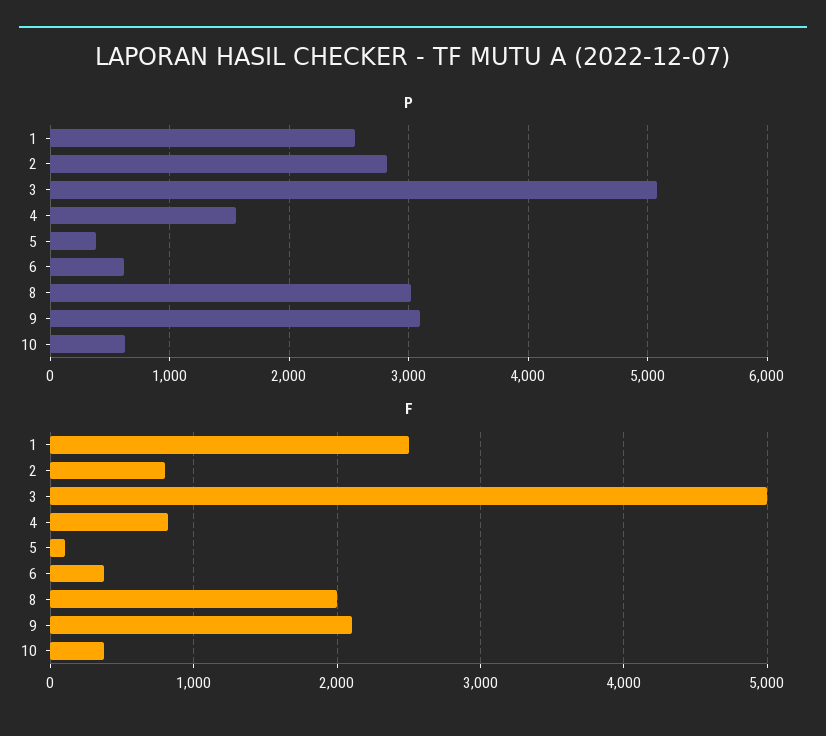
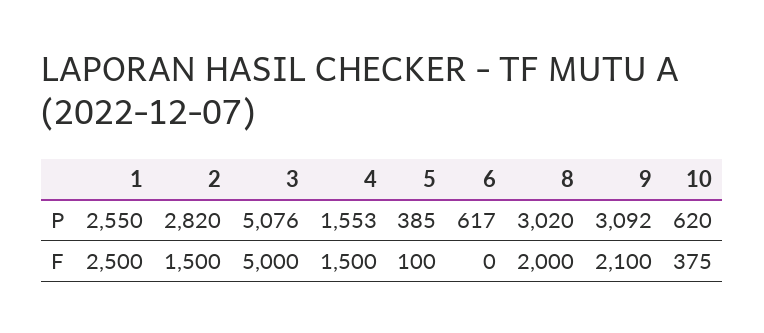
  {
    "P": {
      "1": 2550,
      "2": 2820,
      "3": 5076,
      "4": 1553,
      "5": 385,
      "6": 617,
      "8": 3020,
      "9": 3092,
      "10": 620
    },
    "F": {
      "1": 2500,
-     "2": 800,
+     "2": 1500,
      "3": 5000,
-     "4": 800,
+     "4": 1500,
      "5": 100,
-     "6": 400,
+     "6": 0,
      "8": 2000,
      "9": 2100,
      "10": 375
    }
  }

